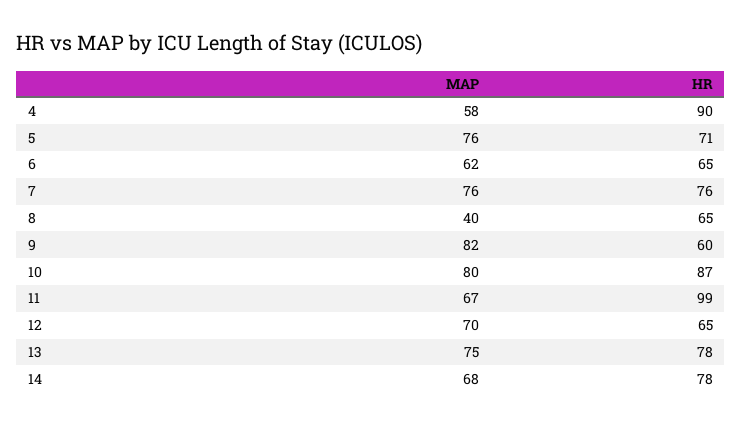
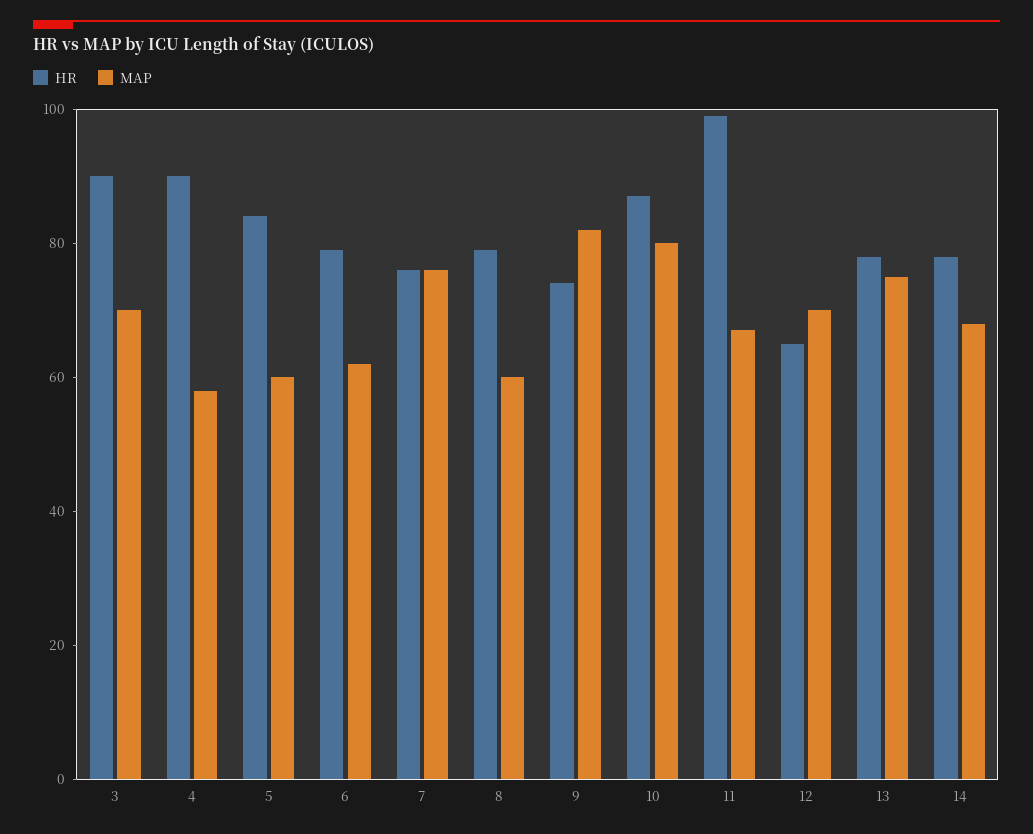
  {
    "MAP": {
      "4": 58,
-     "5": 76,
+     "5": 60,
      "6": 62,
      "7": 76,
-     "8": 40,
+     "8": 60,
      "9": 82,
      "10": 80,
      "11": 67,
      "12": 70,
      "13": 75,
-     "14": 68
+     "14": 68,
+     "3": 70
    },
    "HR": {
      "4": 90,
-     "5": 71,
+     "5": 85,
-     "6": 65,
+     "6": 80,
      "7": 76,
-     "8": 65,
+     "8": 80,
-     "9": 60,
+     "9": 75,
      "10": 87,
      "11": 99,
      "12": 65,
      "13": 78,
-     "14": 78
+     "14": 78,
+     "3": 90
    }
  }

